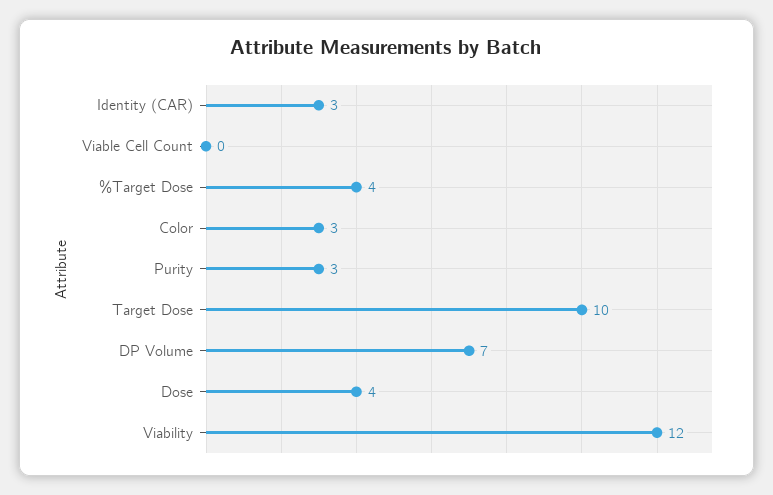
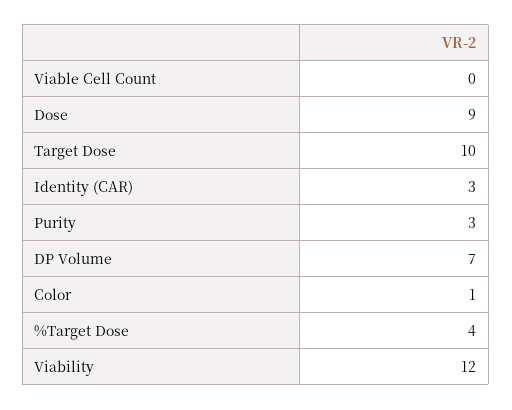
  {
    "Identity (CAR)": 3,
    "Viable Cell Count": 0,
    "%Target Dose": 4,
-   "Color": 3,
+   "Color": 1,
    "Purity": 3,
    "Target Dose": 10,
    "DP Volume": 7,
-   "Dose": 4,
+   "Dose": 9,
    "Viability": 12
  }

